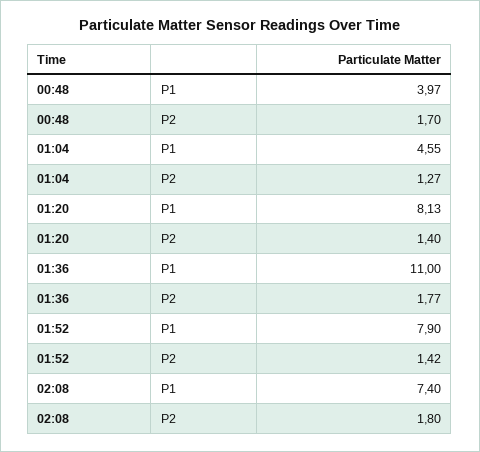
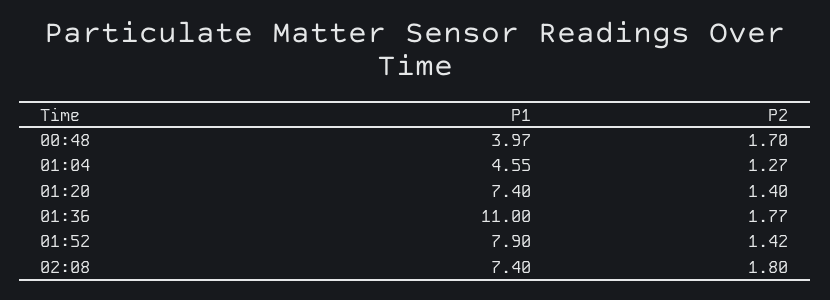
  {
    "00:48": {
      "P1": 3.97,
      "P2": 1.7
    },
    "01:04": {
      "P1": 4.55,
      "P2": 1.27
    },
    "01:20": {
-     "P1": 8.13,
+     "P1": 7.4,
      "P2": 1.4
    },
    "01:36": {
      "P1": 11,
      "P2": 1.77
    },
    "01:52": {
      "P1": 7.9,
      "P2": 1.42
    },
    "02:08": {
      "P1": 7.4,
      "P2": 1.8
    }
  }

